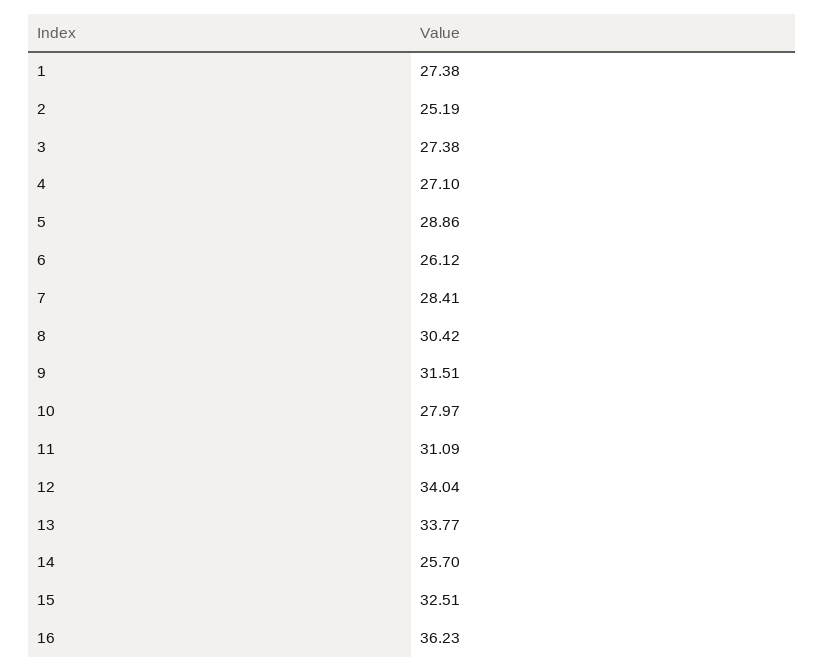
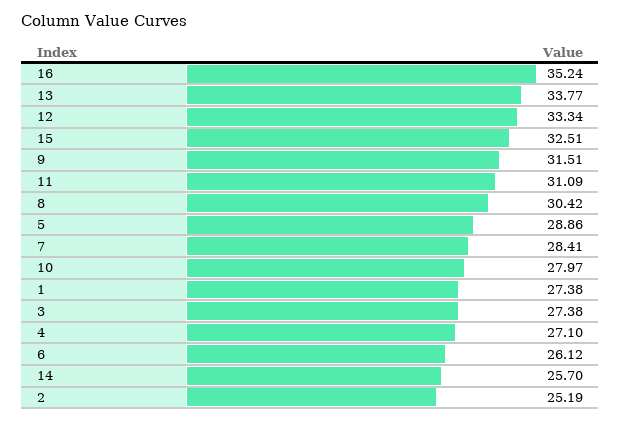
  {
    "1": 27.38,
    "2": 25.19,
    "3": 27.38,
    "4": 27.1,
    "5": 28.86,
    "6": 26.12,
    "7": 28.41,
    "8": 30.42,
    "9": 31.51,
    "10": 27.97,
    "11": 31.09,
-   "12": 34.04,
+   "12": 33.34,
    "13": 33.77,
    "14": 25.7,
    "15": 32.51,
-   "16": 36.23
+   "16": 35.24
  }

